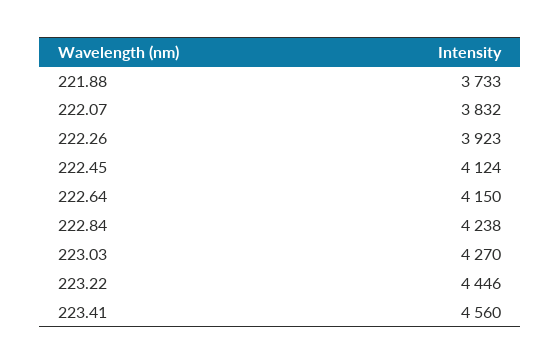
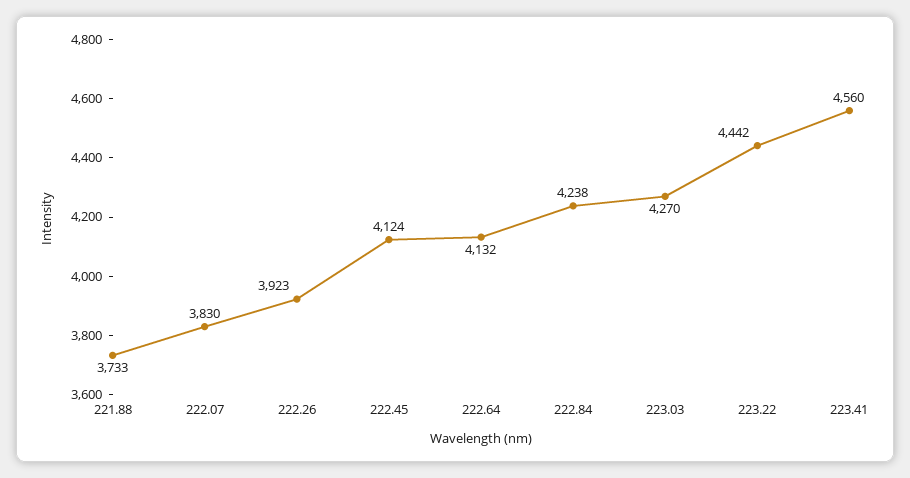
  {
    "221.88": 3733,
-   "222.07": 3832,
+   "222.07": 3830,
    "222.26": 3923,
    "222.45": 4124,
-   "222.64": 4150,
+   "222.64": 4132,
    "222.84": 4238,
    "223.03": 4270,
-   "223.22": 4446,
+   "223.22": 4442,
    "223.41": 4560
  }

